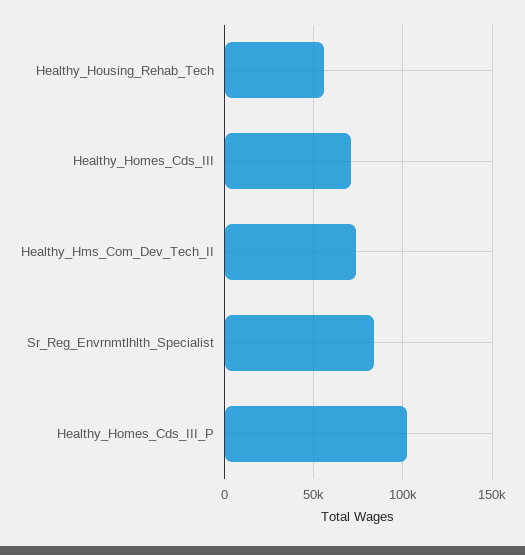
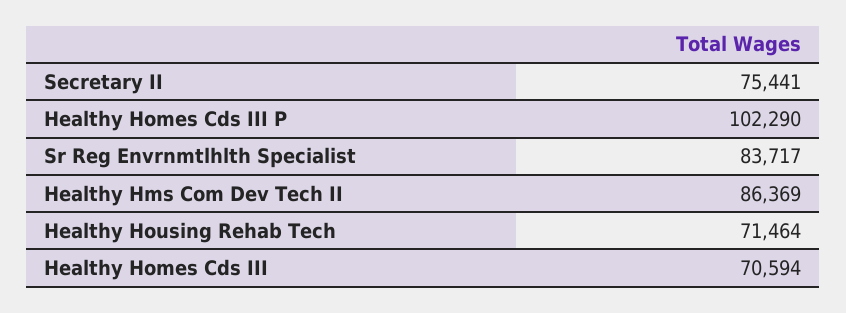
  {
-   "Healthy_Housing_Rehab_Tech": 55000,
+   "Healthy_Housing_Rehab_Tech": 71464,
    "Healthy_Homes_Cds_III": 70594,
-   "Healthy_Hms_Com_Dev_Tech_II": 75000,
+   "Healthy_Hms_Com_Dev_Tech_II": 86369,
    "Sr_Reg_Envrnmtlhlth_Specialist": 83717,
-   "Healthy_Homes_Cds_III_P": 102290
+   "Healthy_Homes_Cds_III_P": 102290,
+   "Secretary II": 75441
  }

